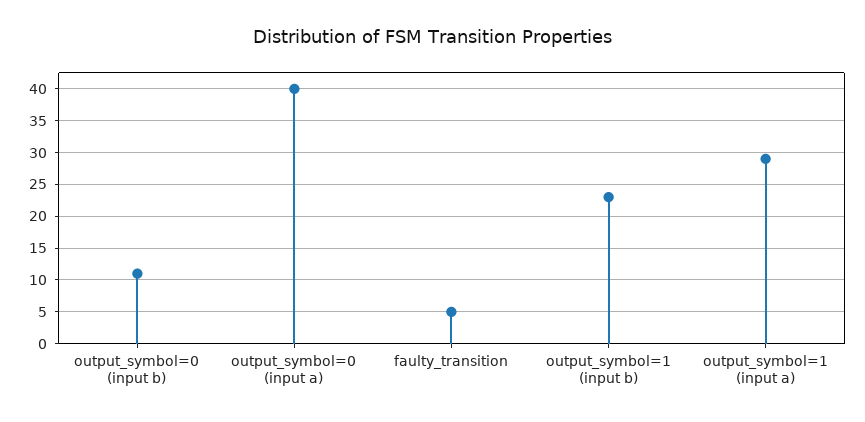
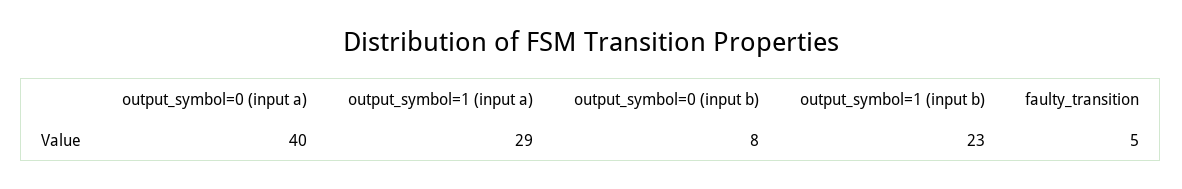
  {
-   "output_symbol=0 (input b)": 11,
+   "output_symbol=0 (input b)": 8,
    "output_symbol=0 (input a)": 40,
    "faulty_transition": 5,
    "output_symbol=1 (input b)": 23,
    "output_symbol=1 (input a)": 29
  }

